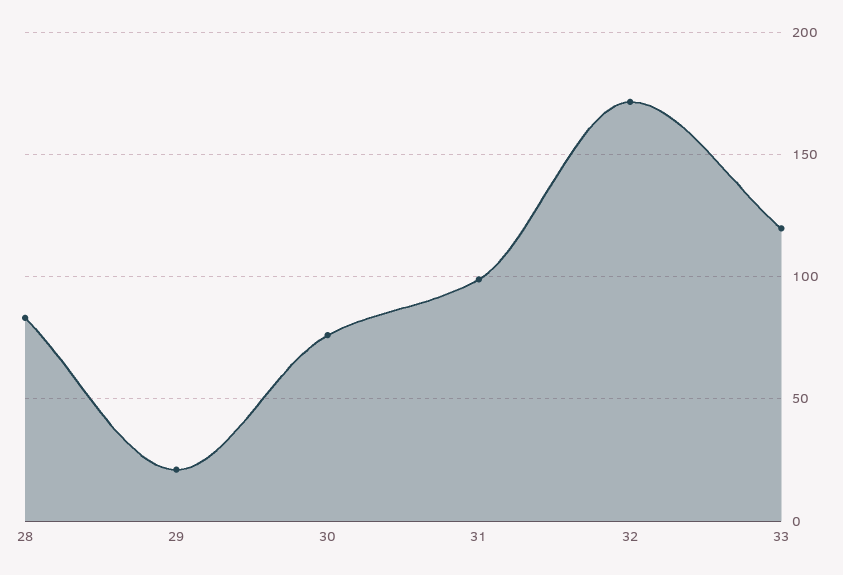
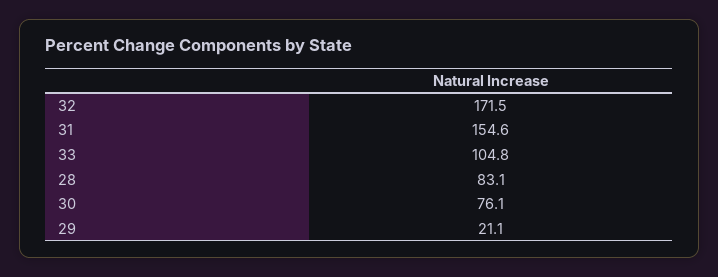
  {
    "28": 83.1,
    "29": 21.1,
    "30": 76.1,
-   "31": 100,
+   "31": 154.6,
    "32": 171.5,
-   "33": 120
+   "33": 104.8
  }

